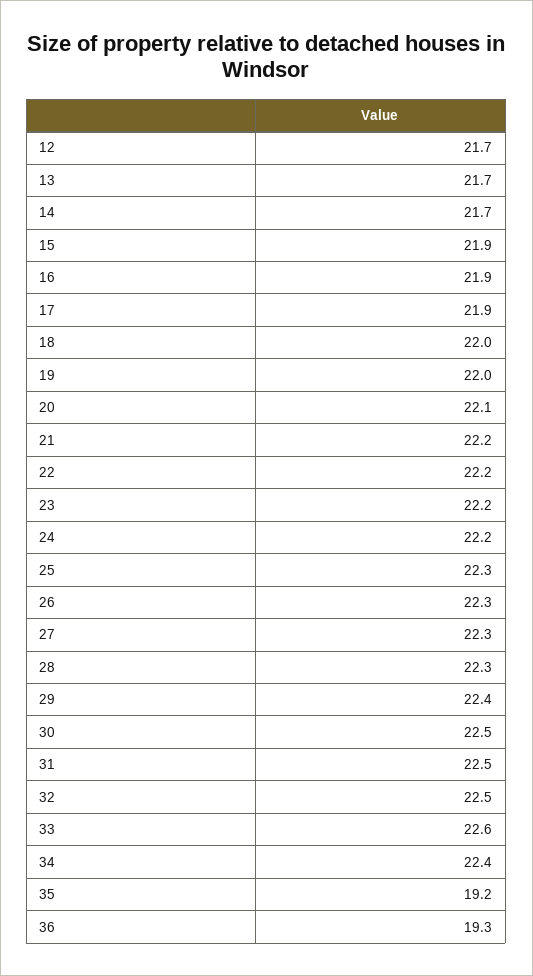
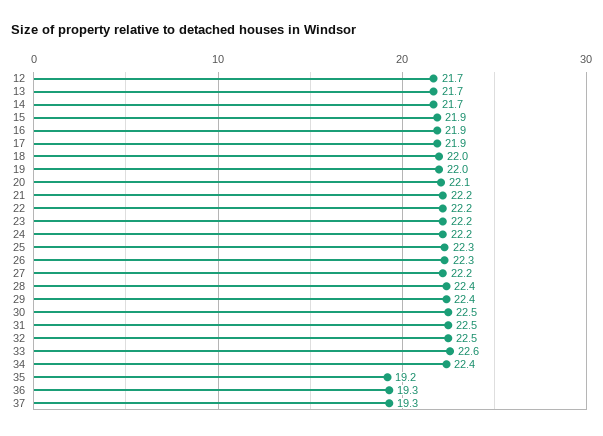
  {
    "12": 21.7,
    "13": 21.7,
    "14": 21.7,
    "15": 21.9,
    "16": 21.9,
    "17": 21.9,
    "18": 22,
    "19": 22,
    "20": 22.1,
    "21": 22.2,
    "22": 22.2,
    "23": 22.2,
    "24": 22.2,
    "25": 22.3,
    "26": 22.3,
-   "27": 22.3,
+   "27": 22.2,
-   "28": 22.3,
+   "28": 22.4,
    "29": 22.4,
    "30": 22.5,
    "31": 22.5,
    "32": 22.5,
    "33": 22.6,
    "34": 22.4,
    "35": 19.2,
-   "36": 19.3
+   "36": 19.3,
+   "37": 19.3
  }

